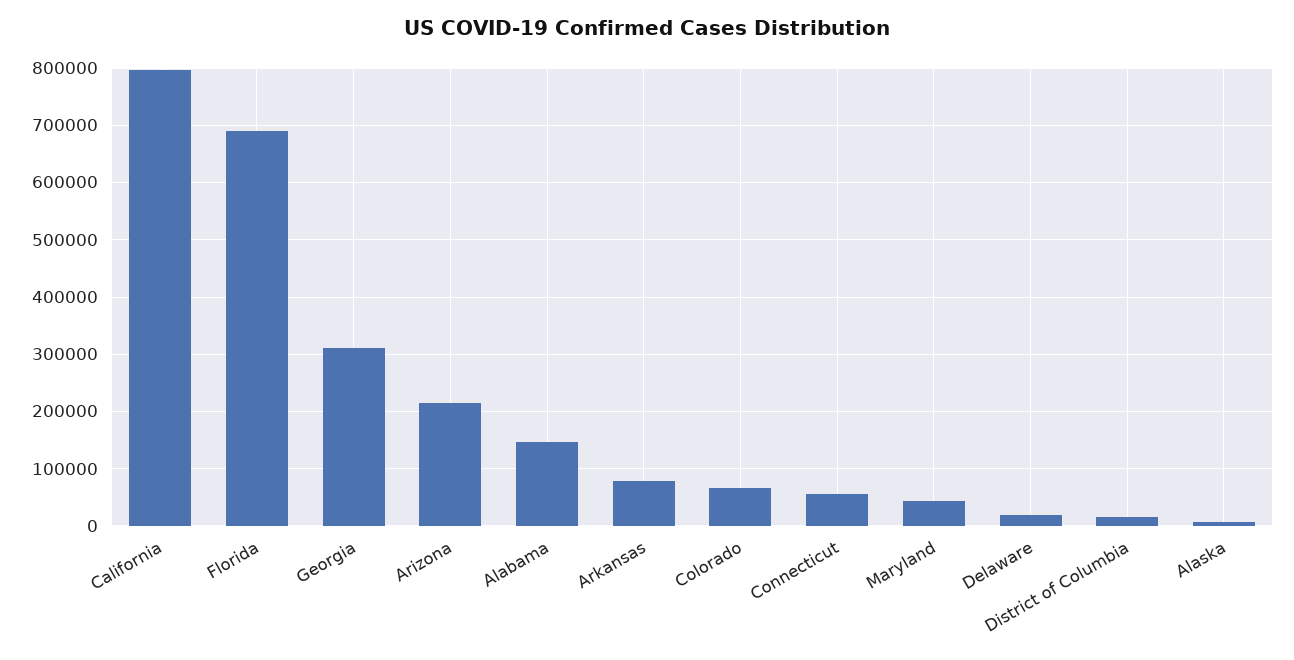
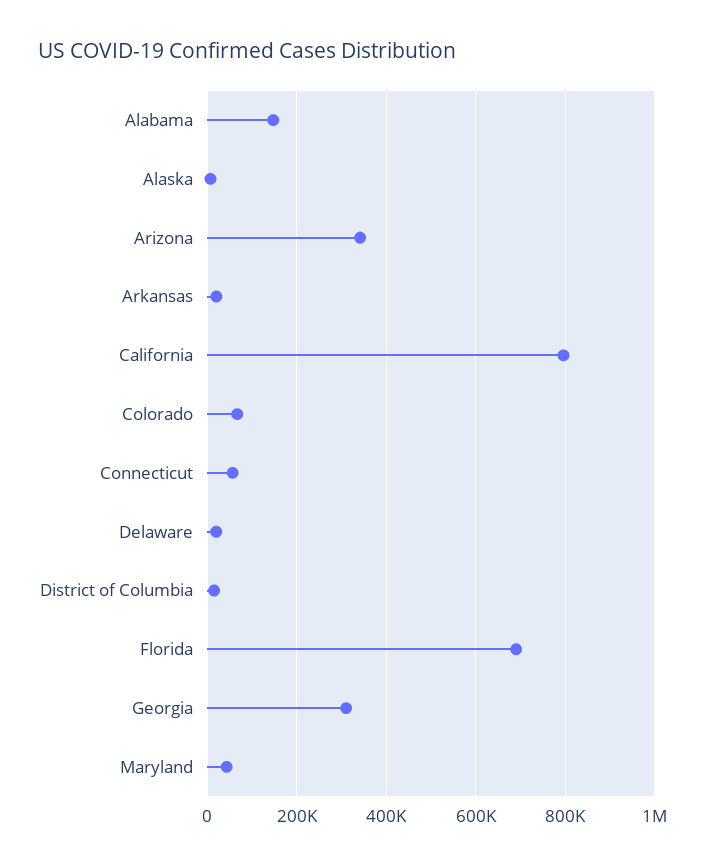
  {
    "California": 800000,
    "Florida": 700000,
    "Georgia": 320000,
-   "Arizona": 220000,
+   "Arizona": 340000,
    "Alabama": 140000,
-   "Arkansas": 80000,
+   "Arkansas": 20000,
    "Colorado": 60000,
    "Connecticut": 60000,
    "Maryland": 40000,
    "Delaware": 20000,
    "District of Columbia": 20000,
    "Alaska": 0
  }

